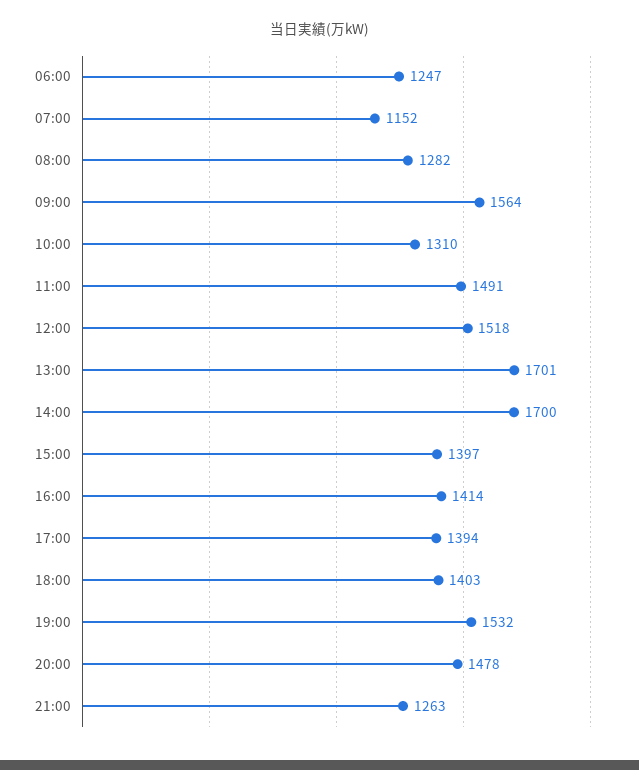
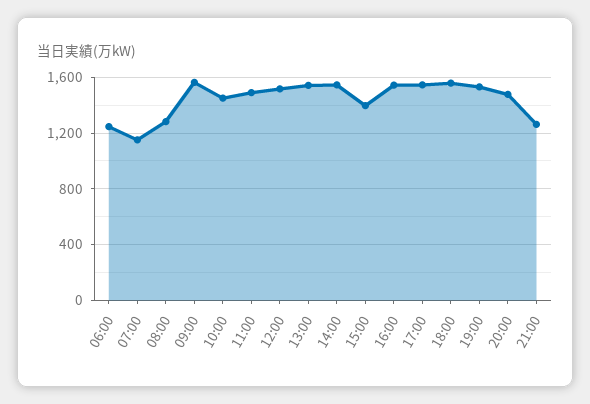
  {
    "06:00": 1247,
    "07:00": 1152,
    "08:00": 1282,
    "09:00": 1564,
-   "10:00": 1310,
+   "10:00": 1450,
    "11:00": 1491,
    "12:00": 1518,
-   "13:00": 1701,
+   "13:00": 1550,
-   "14:00": 1700,
+   "14:00": 1550,
    "15:00": 1397,
-   "16:00": 1414,
+   "16:00": 1550,
-   "17:00": 1394,
+   "17:00": 1550,
-   "18:00": 1403,
+   "18:00": 1550,
    "19:00": 1532,
    "20:00": 1478,
    "21:00": 1263
  }

